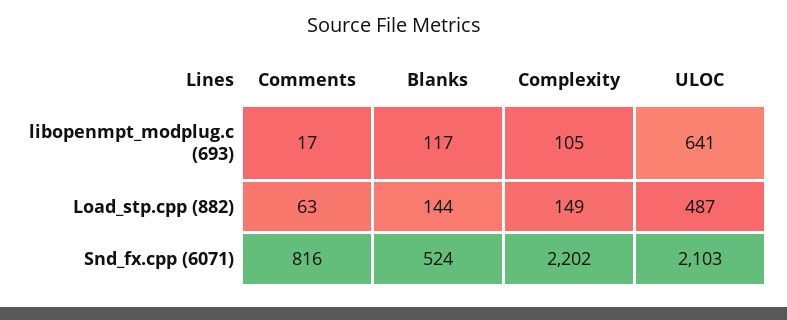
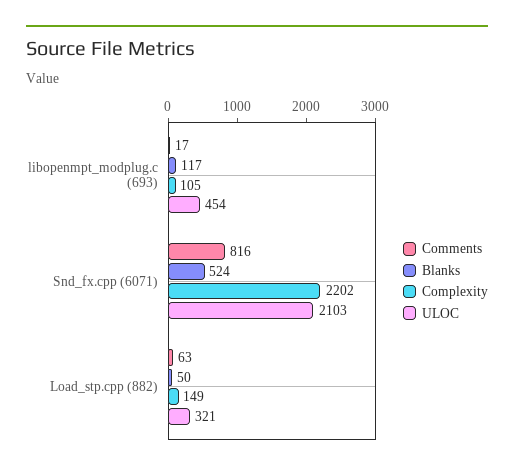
  {
    "Comments": {
      "libopenmpt_modplug.c (693)": 17,
      "Load_stp.cpp (882)": 63,
      "Snd_fx.cpp (6071)": 816
    },
    "Blanks": {
      "libopenmpt_modplug.c (693)": 117,
-     "Load_stp.cpp (882)": 144,
+     "Load_stp.cpp (882)": 50,
      "Snd_fx.cpp (6071)": 524
    },
    "Complexity": {
      "libopenmpt_modplug.c (693)": 105,
      "Load_stp.cpp (882)": 149,
      "Snd_fx.cpp (6071)": 2202
    },
    "ULOC": {
-     "libopenmpt_modplug.c (693)": 641,
+     "libopenmpt_modplug.c (693)": 454,
-     "Load_stp.cpp (882)": 487,
+     "Load_stp.cpp (882)": 321,
      "Snd_fx.cpp (6071)": 2103
    }
  }

